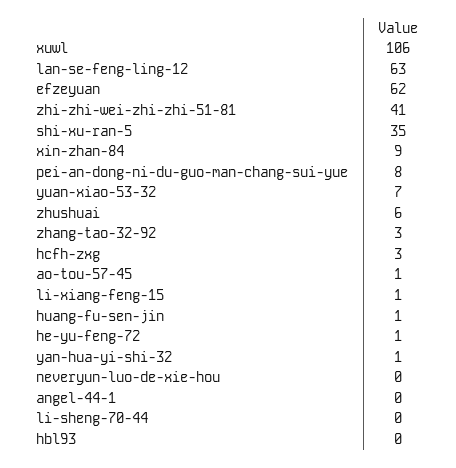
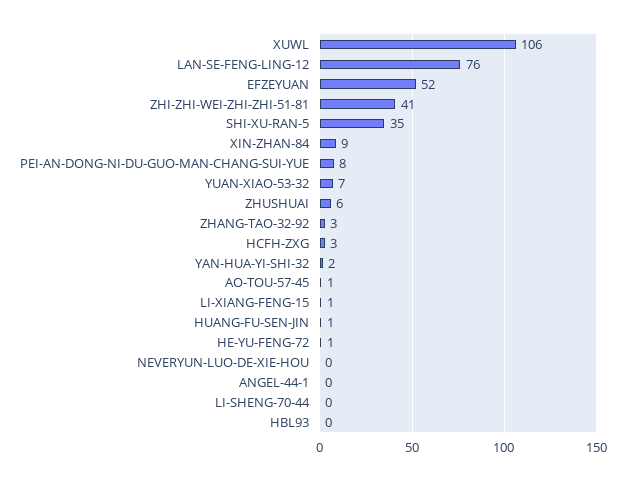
  {
    "xuwl": 106,
-   "lan-se-feng-ling-12": 63,
+   "lan-se-feng-ling-12": 76,
-   "efzeyuan": 62,
+   "efzeyuan": 52,
    "zhi-zhi-wei-zhi-zhi-51-81": 41,
    "shi-xu-ran-5": 35,
    "xin-zhan-84": 9,
    "pei-an-dong-ni-du-guo-man-chang-sui-yue": 8,
    "yuan-xiao-53-32": 7,
    "zhushuai": 6,
    "zhang-tao-32-92": 3,
    "hcfh-zxg": 3,
    "ao-tou-57-45": 1,
    "li-xiang-feng-15": 1,
    "huang-fu-sen-jin": 1,
    "he-yu-feng-72": 1,
-   "yan-hua-yi-shi-32": 1,
+   "yan-hua-yi-shi-32": 2,
    "neveryun-luo-de-xie-hou": 0,
    "angel-44-1": 0,
    "li-sheng-70-44": 0,
    "hbl93": 0
  }

